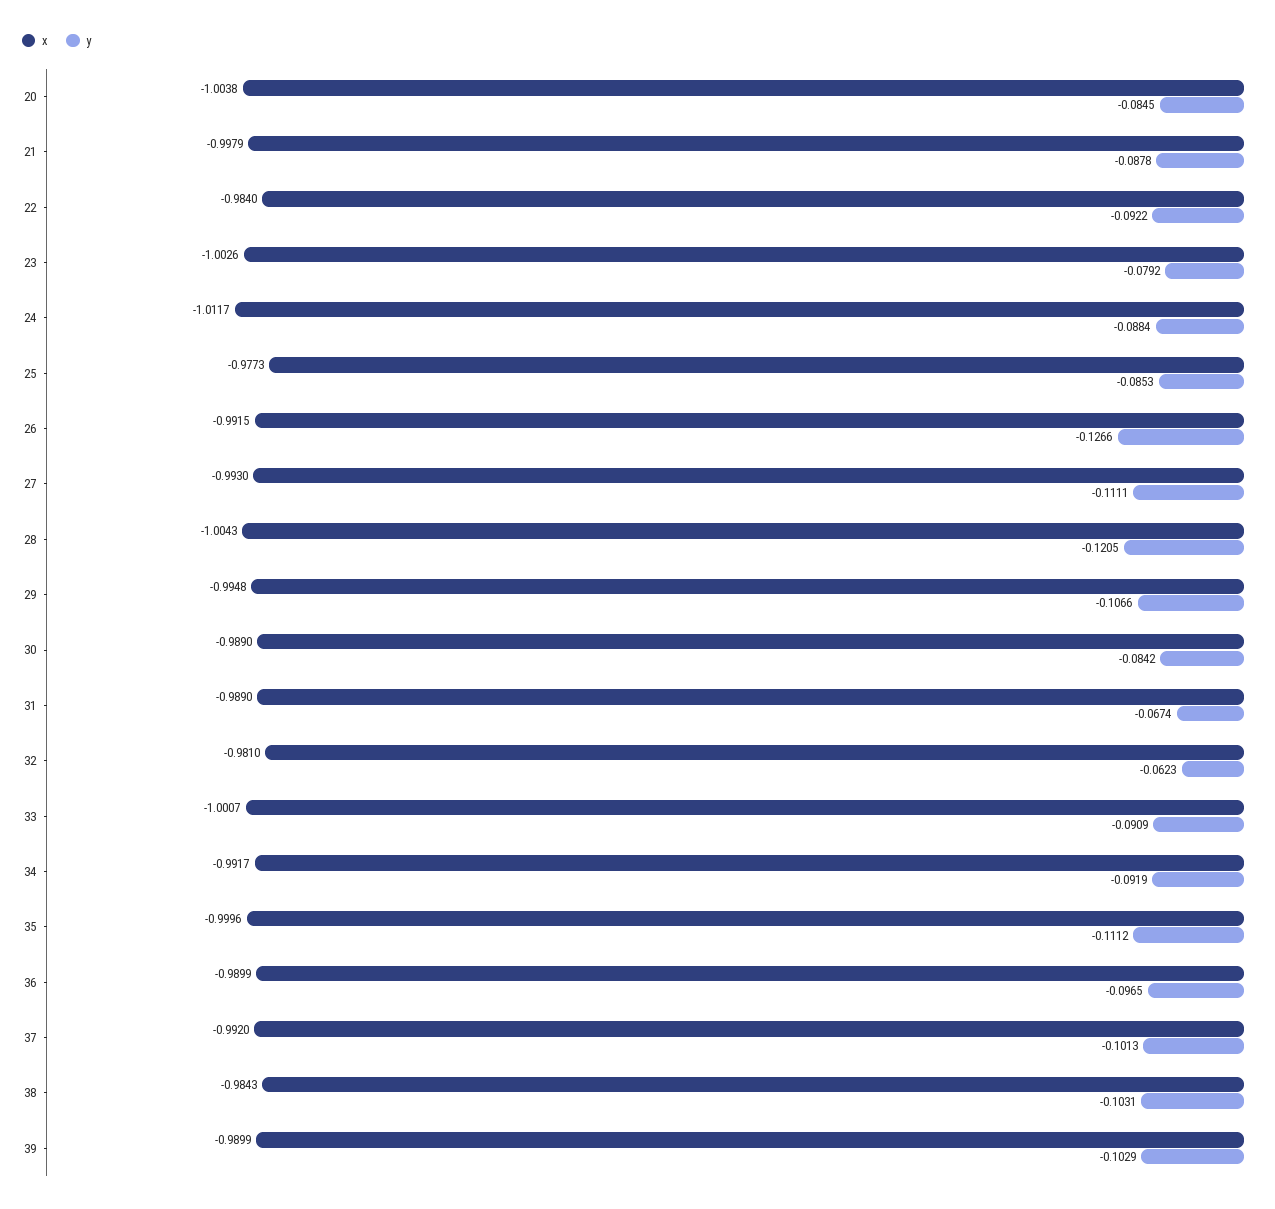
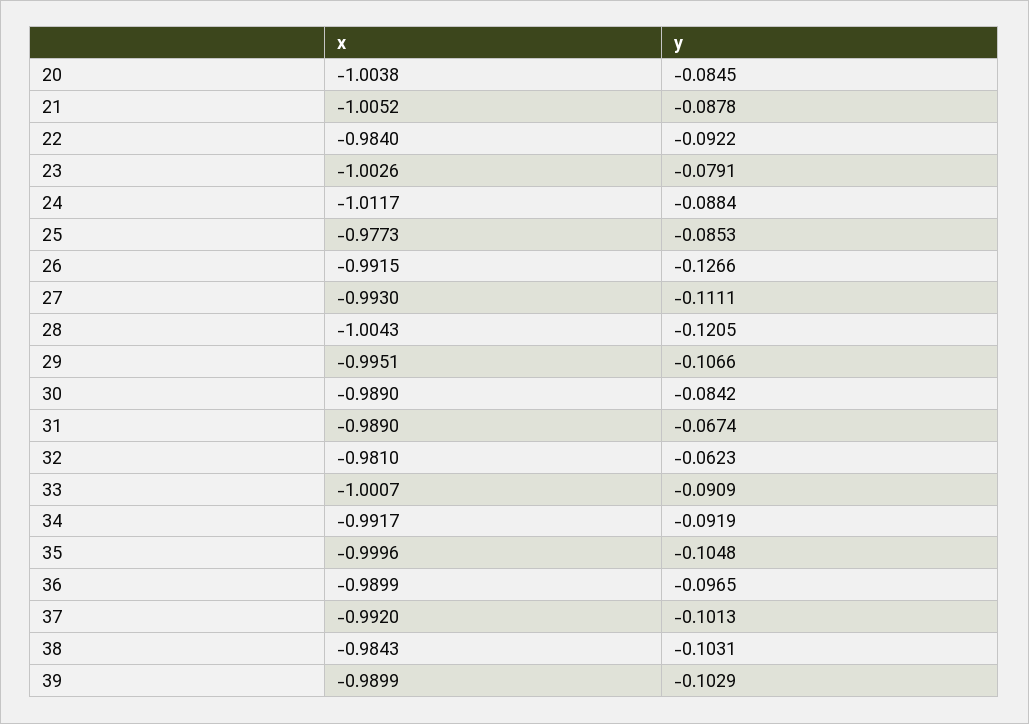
  {
    "x": {
      "20": -1.0038,
-     "21": -0.9979,
+     "21": -1.0052,
      "22": -0.984,
      "23": -1.0026,
      "24": -1.0117,
      "25": -0.9773,
      "26": -0.9915,
      "27": -0.993,
      "28": -1.0043,
-     "29": -0.9948,
+     "29": -0.9951,
      "30": -0.989,
      "31": -0.989,
      "32": -0.981,
      "33": -1.0007,
      "34": -0.9917,
      "35": -0.9996,
      "36": -0.9899,
      "37": -0.992,
      "38": -0.9843,
      "39": -0.9899
    },
    "y": {
      "20": -0.0845,
      "21": -0.0878,
      "22": -0.0922,
-     "23": -0.0792,
+     "23": -0.0791,
      "24": -0.0884,
      "25": -0.0853,
      "26": -0.1266,
      "27": -0.1111,
      "28": -0.1205,
      "29": -0.1066,
      "30": -0.0842,
      "31": -0.0674,
      "32": -0.0623,
      "33": -0.0909,
      "34": -0.0919,
-     "35": -0.1112,
+     "35": -0.1048,
      "36": -0.0965,
      "37": -0.1013,
      "38": -0.1031,
      "39": -0.1029
    }
  }

